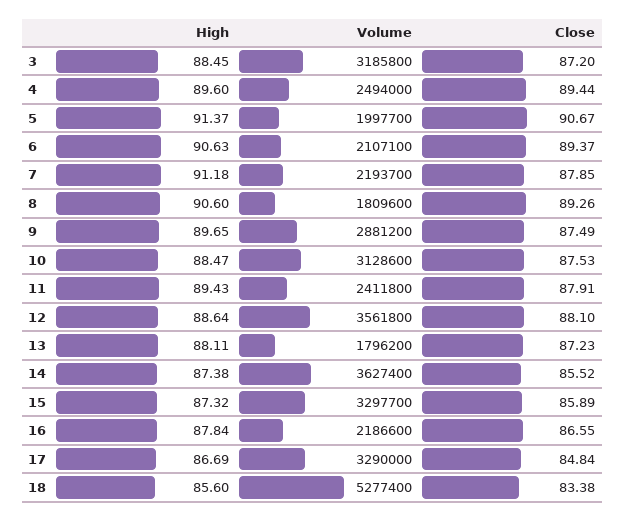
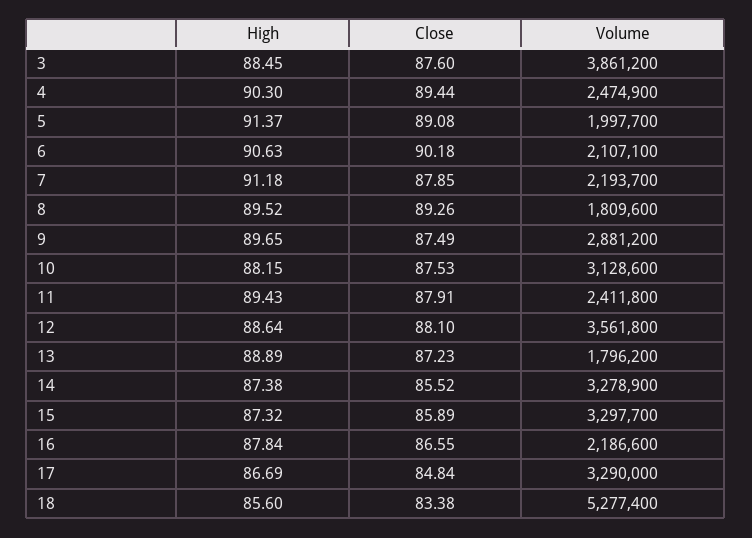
  {
    "High": {
      "3": 88.45,
-     "4": 89.6,
+     "4": 90.3,
      "5": 91.37,
      "6": 90.63,
      "7": 91.18,
-     "8": 90.6,
+     "8": 89.52,
      "9": 89.65,
-     "10": 88.47,
+     "10": 88.15,
      "11": 89.43,
      "12": 88.64,
-     "13": 88.11,
+     "13": 88.89,
      "14": 87.38,
      "15": 87.32,
      "16": 87.84,
      "17": 86.69,
      "18": 85.6
    },
    "Volume": {
-     "3": 3185800,
+     "3": 3861200,
-     "4": 2494000,
+     "4": 2474900,
      "5": 1997700,
      "6": 2107100,
      "7": 2193700,
      "8": 1809600,
      "9": 2881200,
      "10": 3128600,
      "11": 2411800,
      "12": 3561800,
      "13": 1796200,
-     "14": 3627400,
+     "14": 3278900,
      "15": 3297700,
      "16": 2186600,
      "17": 3290000,
      "18": 5277400
    },
    "Close": {
-     "3": 87.2,
+     "3": 87.6,
      "4": 89.44,
-     "5": 90.67,
+     "5": 89.08,
-     "6": 89.37,
+     "6": 90.18,
      "7": 87.85,
      "8": 89.26,
      "9": 87.49,
      "10": 87.53,
      "11": 87.91,
      "12": 88.1,
      "13": 87.23,
      "14": 85.52,
      "15": 85.89,
      "16": 86.55,
      "17": 84.84,
      "18": 83.38
    }
  }

